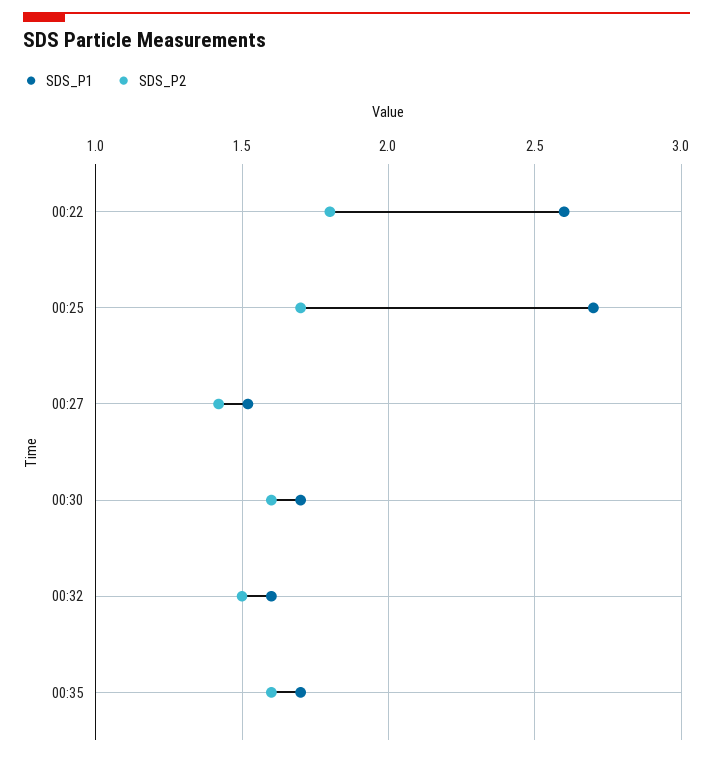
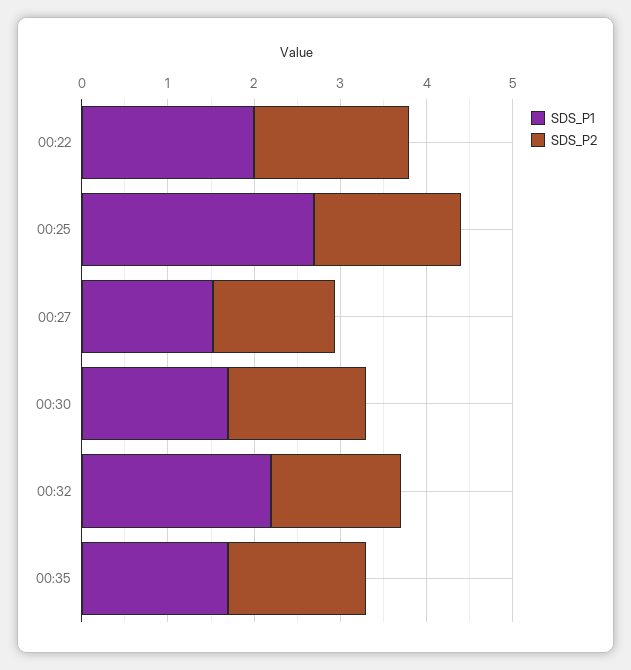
  {
    "SDS_P1": {
-     "00:22": 2.6,
+     "00:22": 2,
      "00:25": 2.7,
      "00:27": 1.5,
      "00:30": 1.7,
-     "00:32": 1.6,
+     "00:32": 2.2,
      "00:35": 1.7
    },
    "SDS_P2": {
      "00:22": 1.8,
      "00:25": 1.7,
      "00:27": 1.4,
      "00:30": 1.6,
      "00:32": 1.5,
      "00:35": 1.6
    }
  }

